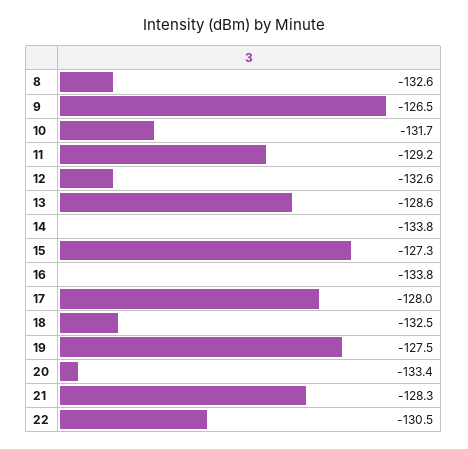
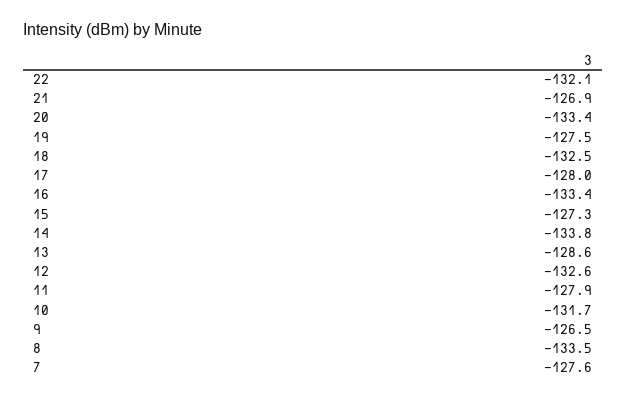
  {
-   "8": -132.6,
+   "8": -133.5,
    "9": -126.5,
    "10": -131.7,
-   "11": -129.2,
+   "11": -127.9,
    "12": -132.6,
    "13": -128.6,
    "14": -133.8,
    "15": -127.3,
-   "16": -133.8,
+   "16": -133.4,
    "17": -128,
    "18": -132.5,
    "19": -127.5,
    "20": -133.4,
-   "21": -128.3,
+   "21": -126.9,
-   "22": -130.5
+   "22": -132.1,
+   "7": -127.6
  }

